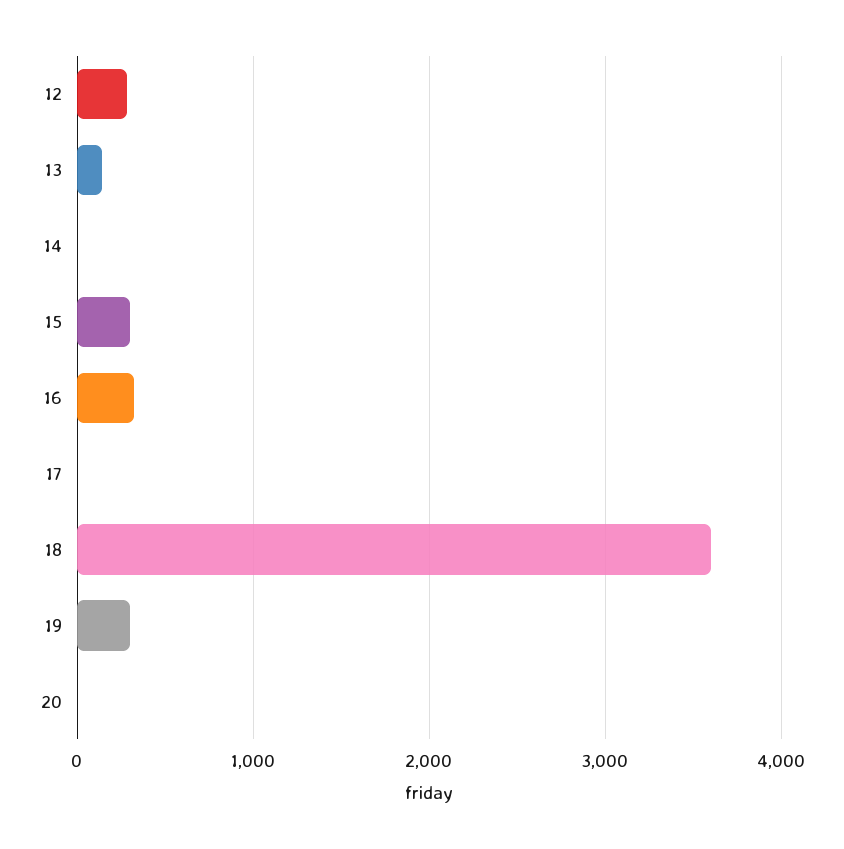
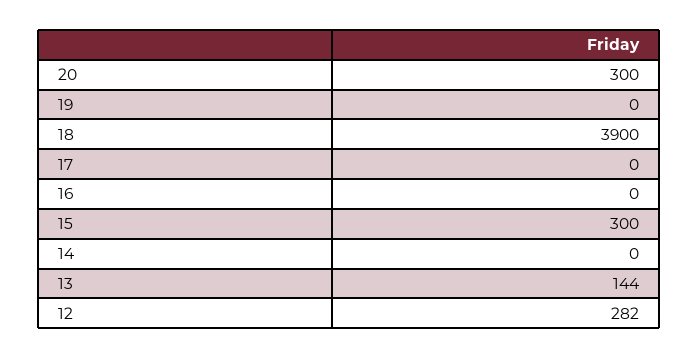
  {
    "12": 282,
    "13": 144,
    "14": 0,
    "15": 300,
-   "16": 300,
+   "16": 0,
    "17": 0,
-   "18": 3600,
+   "18": 3900,
-   "19": 300,
+   "19": 0,
-   "20": 0
+   "20": 300
  }

